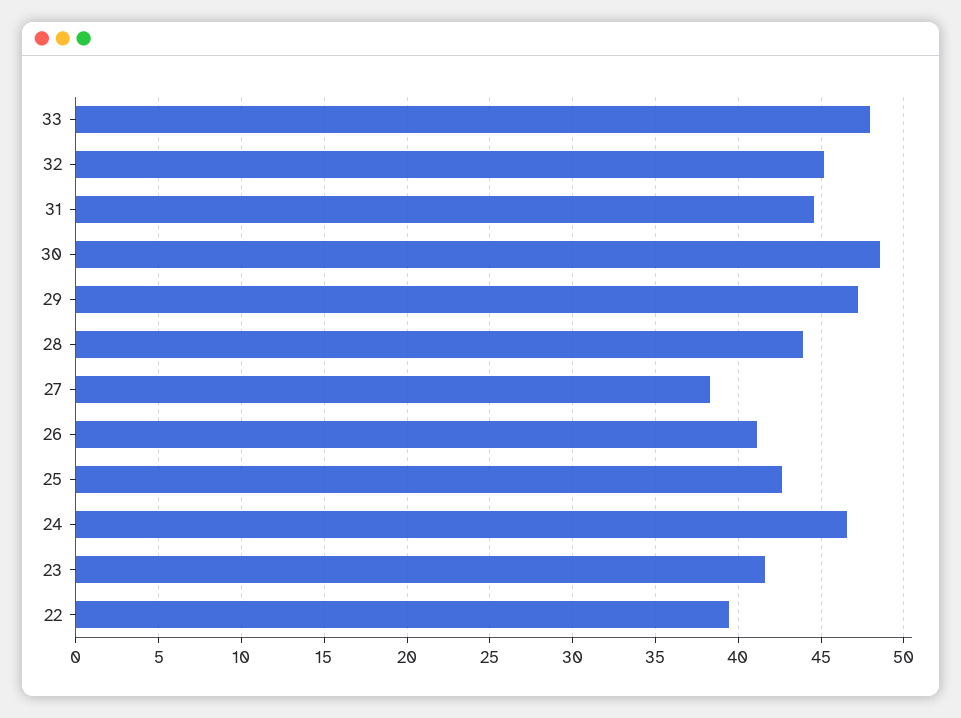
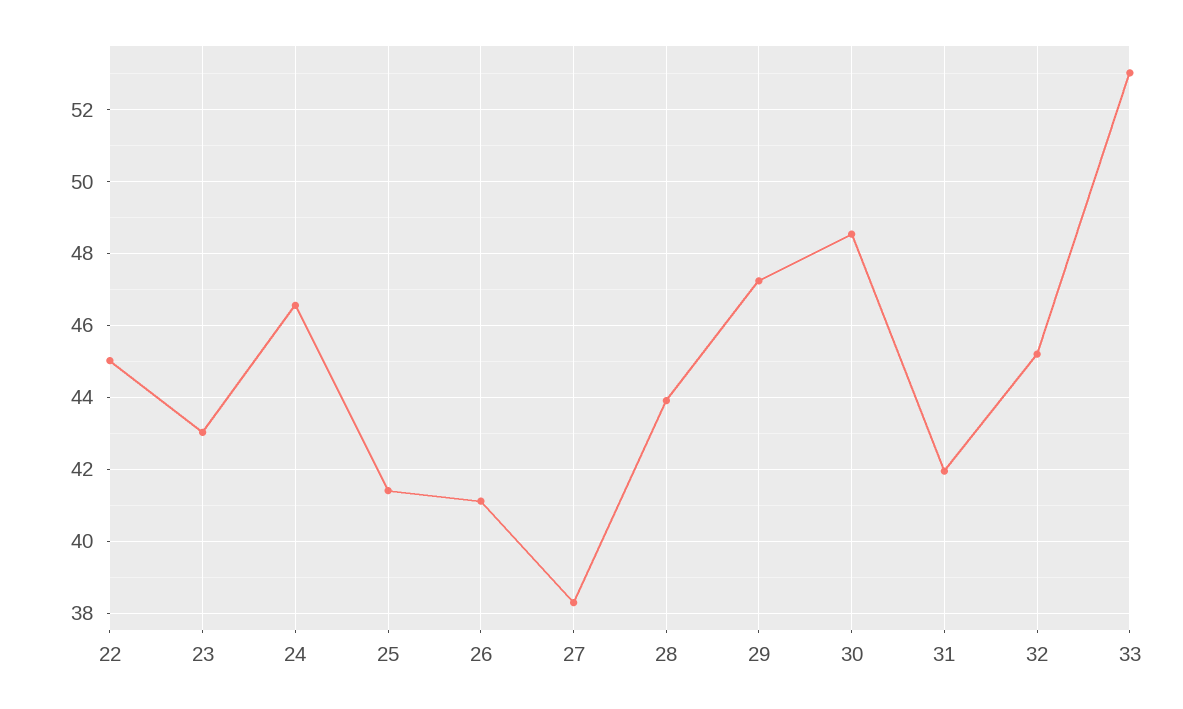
  {
-   "33": 48,
+   "33": 53,
    "32": 45.2,
-   "31": 44.5,
+   "31": 42,
    "30": 48.6,
    "29": 47.2,
    "28": 44,
    "27": 38.4,
    "26": 41.2,
-   "25": 42.5,
+   "25": 41.4,
    "24": 46.6,
-   "23": 41.5,
+   "23": 43,
-   "22": 39.5
+   "22": 45
  }

